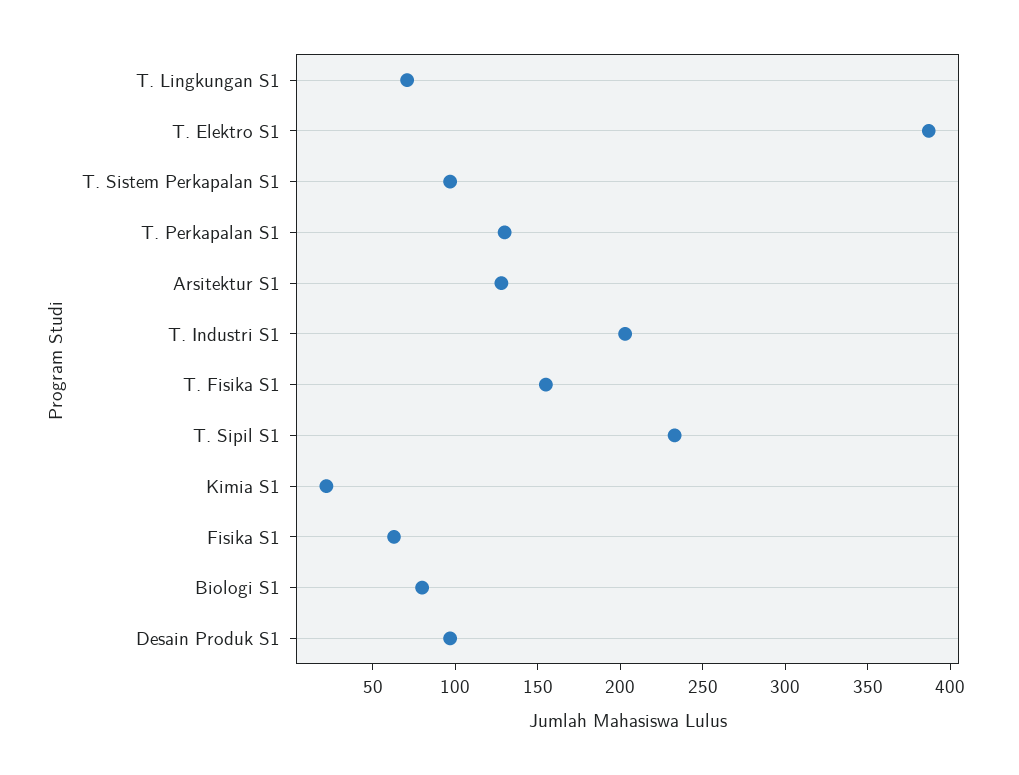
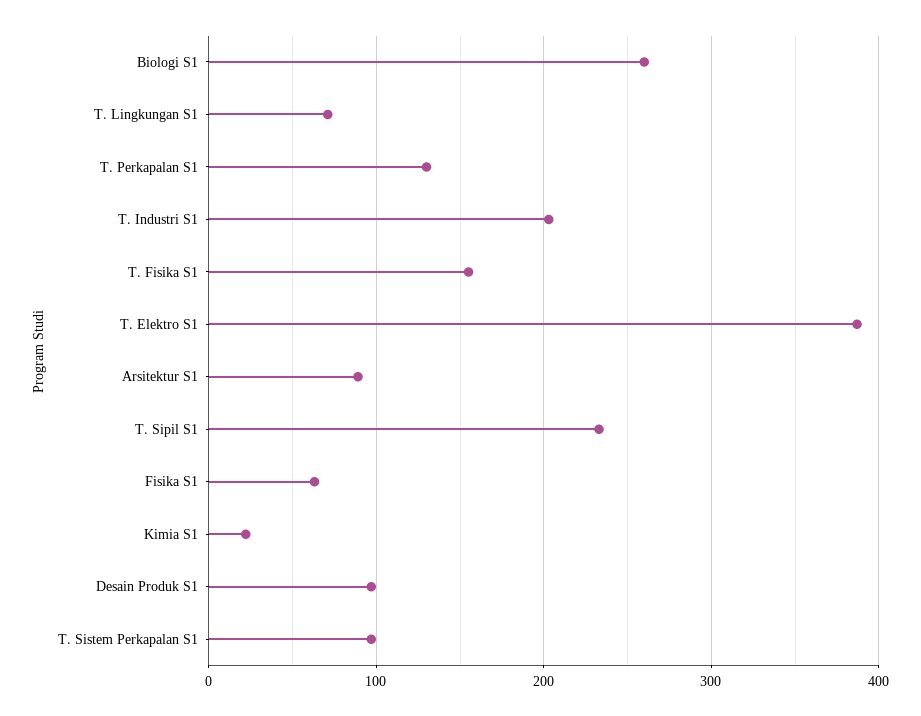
  {
    "T. Lingkungan S1": 70,
    "T. Elektro S1": 390,
    "T. Sistem Perkapalan S1": 100,
    "T. Perkapalan S1": 130,
-   "Arsitektur S1": 130,
+   "Arsitektur S1": 90,
    "T. Industri S1": 200,
    "T. Fisika S1": 160,
    "T. Sipil S1": 230,
    "Kimia S1": 20,
    "Fisika S1": 60,
-   "Biologi S1": 80,
+   "Biologi S1": 260,
    "Desain Produk S1": 100
  }

